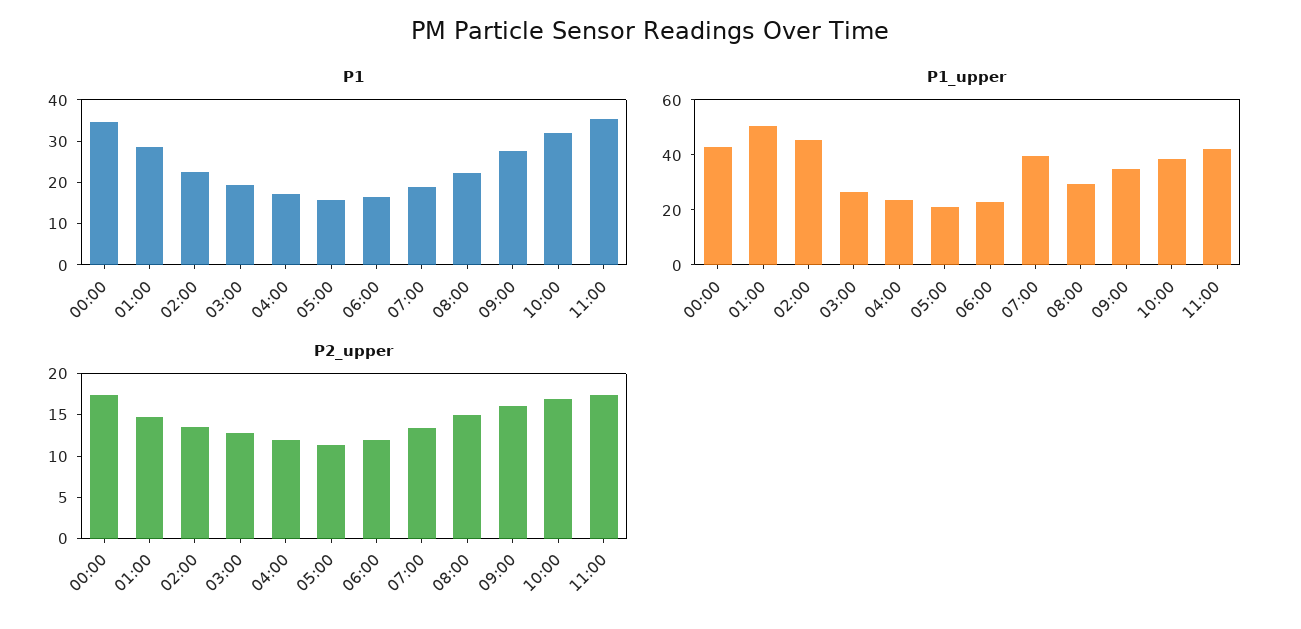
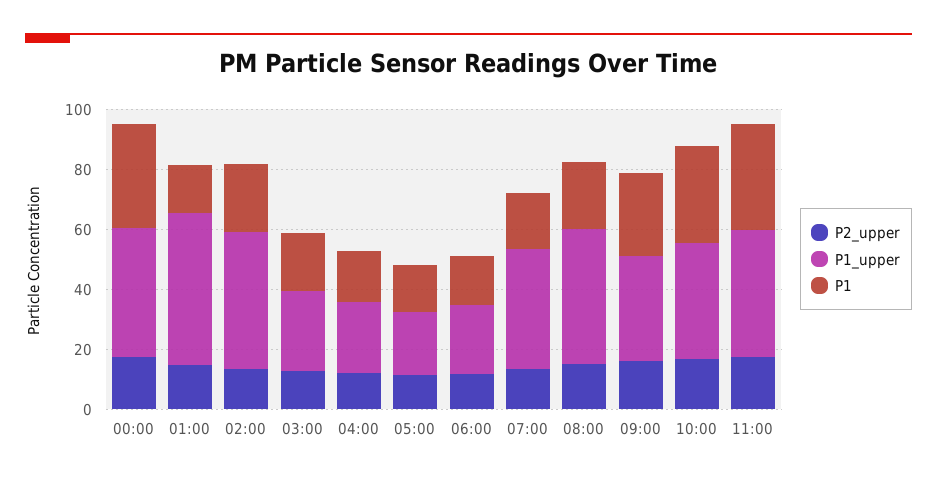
  {
    "P1": {
      "00:00": 34,
-     "01:00": 28,
+     "01:00": 15,
      "02:00": 22,
      "03:00": 20,
      "04:00": 18,
      "05:00": 16,
      "06:00": 16,
      "07:00": 18,
      "08:00": 22,
      "09:00": 28,
      "10:00": 32,
      "11:00": 36
    },
    "P1_upper": {
      "00:00": 45,
      "01:00": 50,
      "02:00": 45,
      "03:00": 25,
      "04:00": 25,
      "05:00": 20,
      "06:00": 25,
      "07:00": 40,
-     "08:00": 30,
+     "08:00": 45,
      "09:00": 35,
      "10:00": 40,
      "11:00": 40
    },
    "P2_upper": {
      "00:00": 17,
      "01:00": 15,
      "02:00": 14,
      "03:00": 13,
      "04:00": 12,
      "05:00": 11,
      "06:00": 12,
      "07:00": 13,
      "08:00": 15,
      "09:00": 16,
      "10:00": 17,
      "11:00": 17
    }
  }

